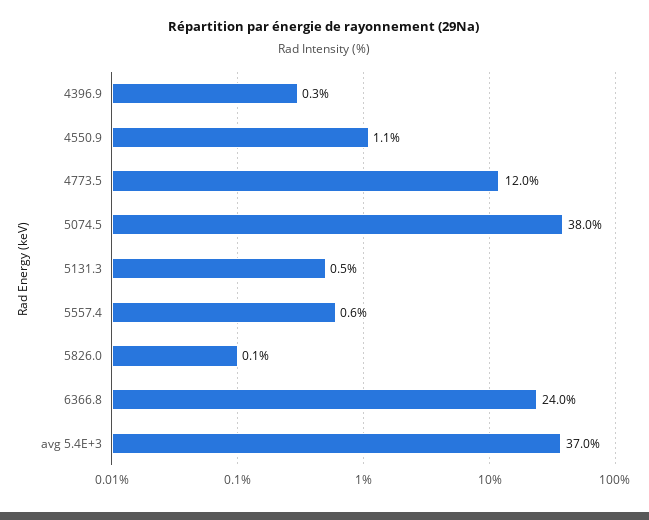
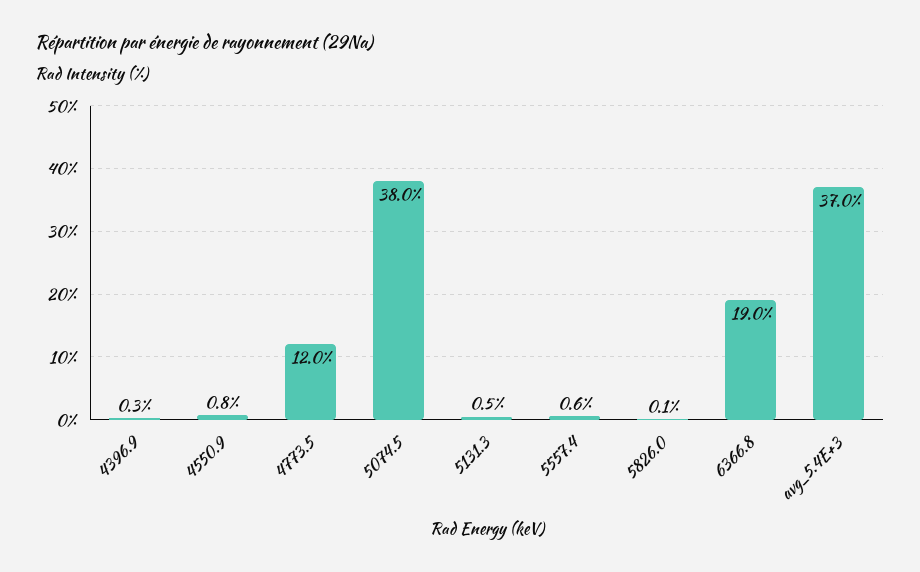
  {
    "4396.9": 0.3,
-   "4550.9": 1.1,
+   "4550.9": 0.8,
    "4773.5": 12,
    "5074.5": 38,
    "5131.3": 0.5,
    "5557.4": 0.6,
    "5826.0": 0.1,
-   "6366.8": 24,
+   "6366.8": 19,
    "avg 5.4E+3": 37
  }

